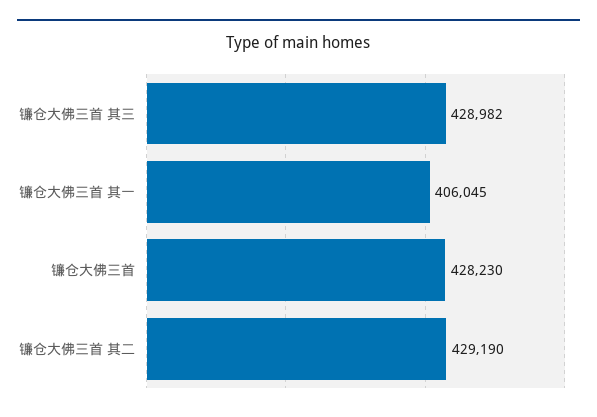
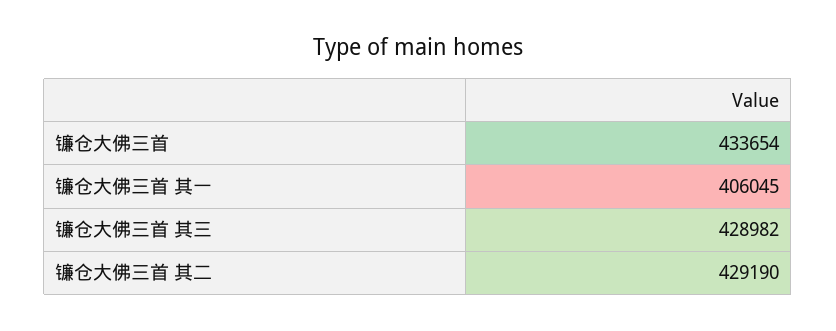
  {
    "镰仓大佛三首 其三": 428982,
    "镰仓大佛三首 其一": 406045,
-   "镰仓大佛三首": 428230,
+   "镰仓大佛三首": 433654,
    "镰仓大佛三首 其二": 429190
  }

